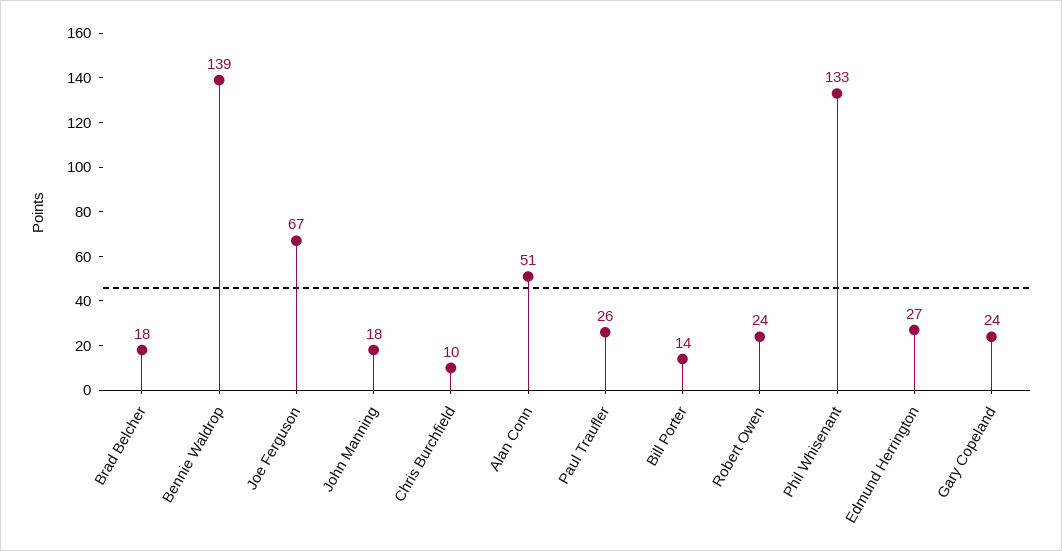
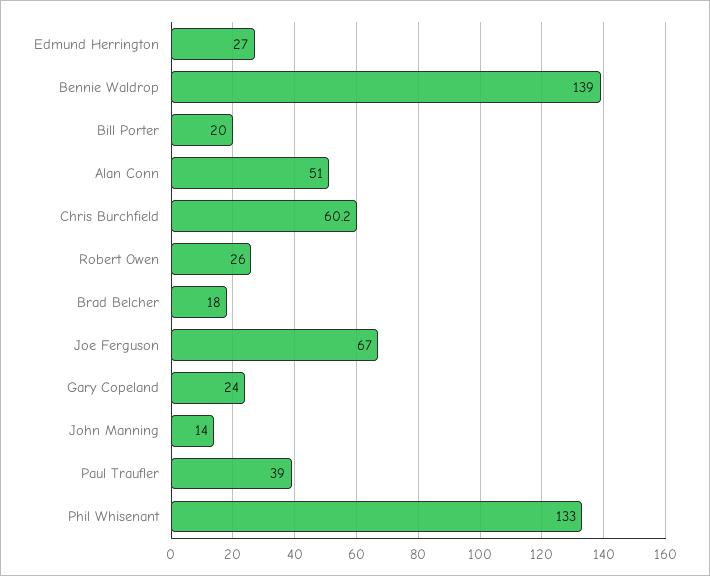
  {
    "Brad Belcher": 18,
    "Bennie Waldrop": 139,
    "Joe Ferguson": 67,
-   "John Manning": 18,
+   "John Manning": 14,
-   "Chris Burchfield": 10,
+   "Chris Burchfield": 60.2,
    "Alan Conn": 51,
-   "Paul Traufler": 26,
+   "Paul Traufler": 39,
-   "Bill Porter": 14,
+   "Bill Porter": 20,
-   "Robert Owen": 24,
+   "Robert Owen": 26,
    "Phil Whisenant": 133,
    "Edmund Herrington": 27,
    "Gary Copeland": 24
  }

